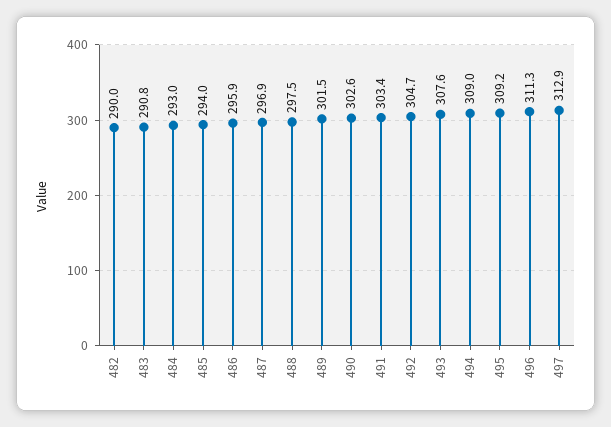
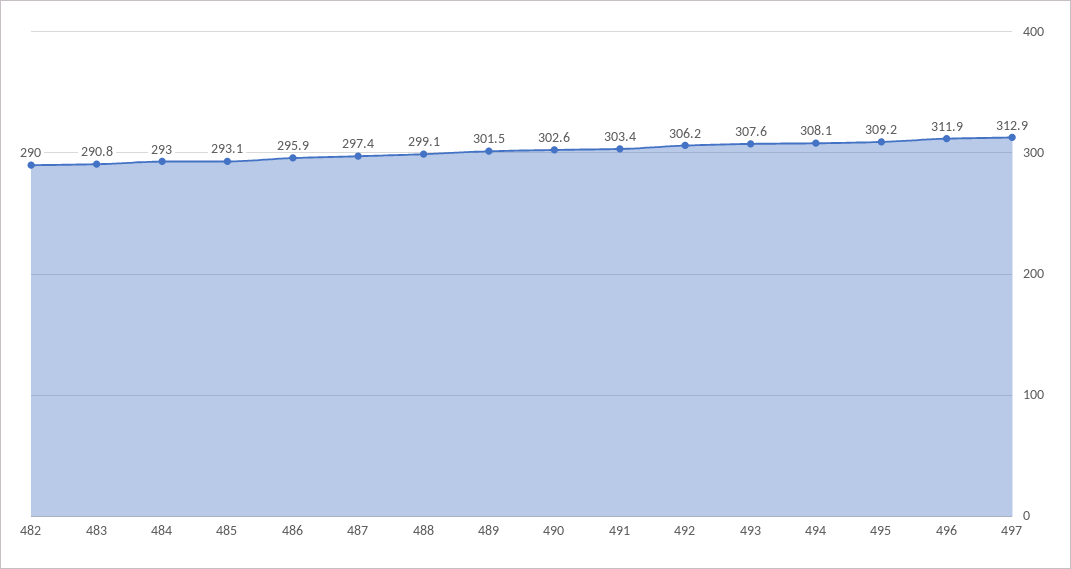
  {
    "482": 290,
    "483": 290.8,
    "484": 293,
-   "485": 294,
+   "485": 293.1,
    "486": 295.9,
-   "487": 296.9,
+   "487": 297.4,
-   "488": 297.5,
+   "488": 299.1,
    "489": 301.5,
    "490": 302.6,
    "491": 303.4,
-   "492": 304.7,
+   "492": 306.2,
    "493": 307.6,
-   "494": 309,
+   "494": 308.1,
    "495": 309.2,
-   "496": 311.3,
+   "496": 311.9,
    "497": 312.9
  }

